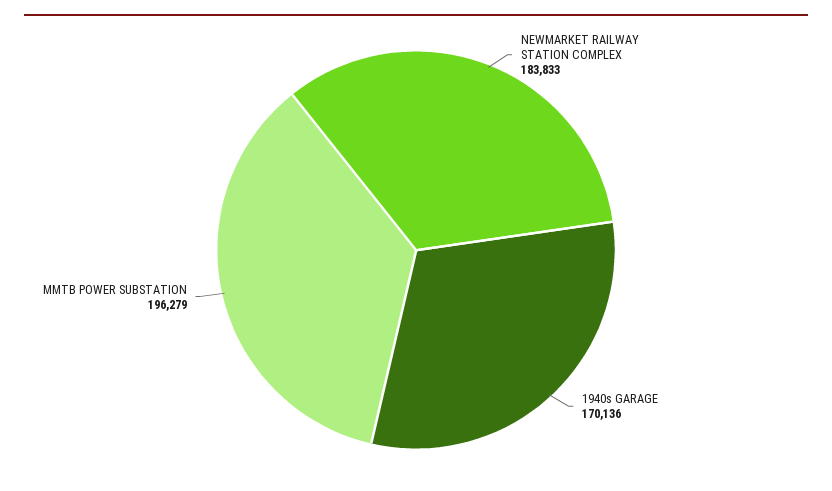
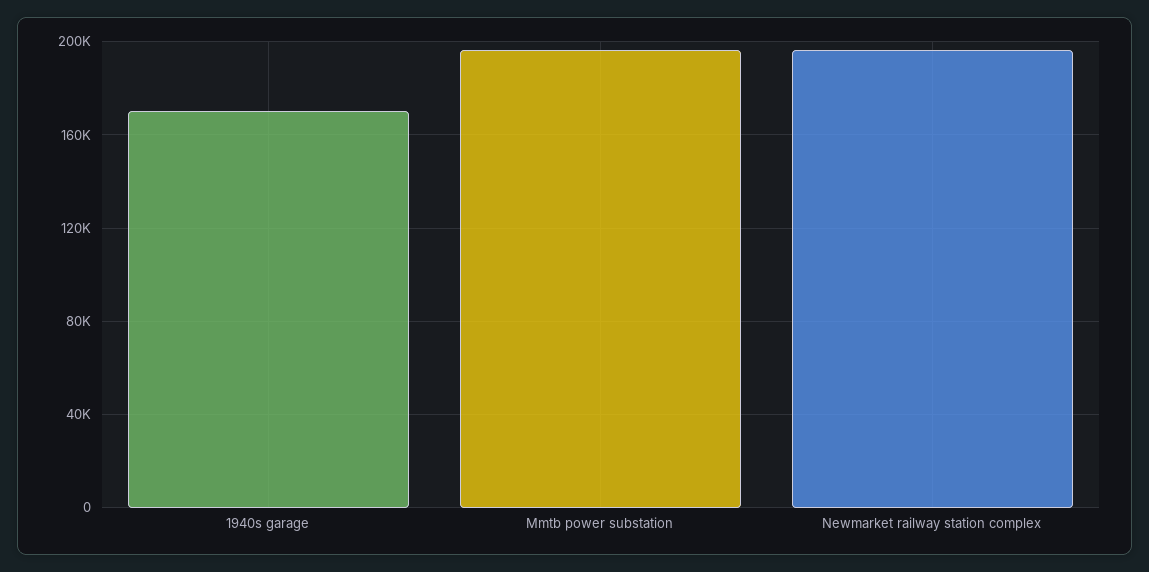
  {
-   "NEWMARKET RAILWAY STATION COMPLEX": 183833,
+   "NEWMARKET RAILWAY STATION COMPLEX": 195000,
    "1940s GARAGE": 170136,
    "MMTB POWER SUBSTATION": 196279
  }

